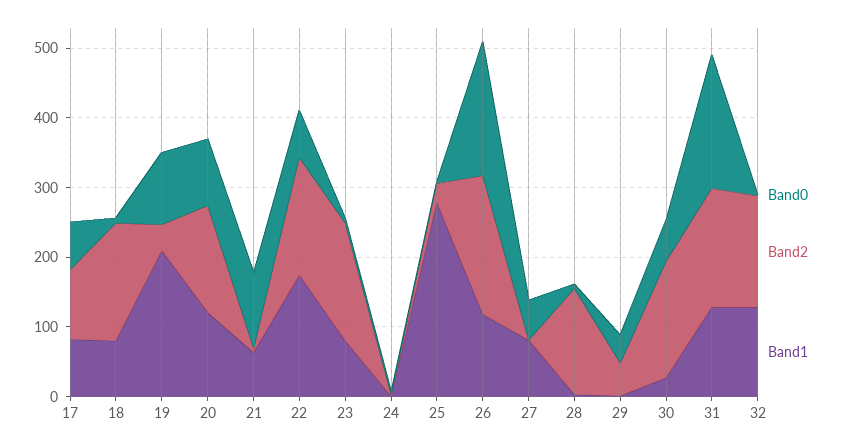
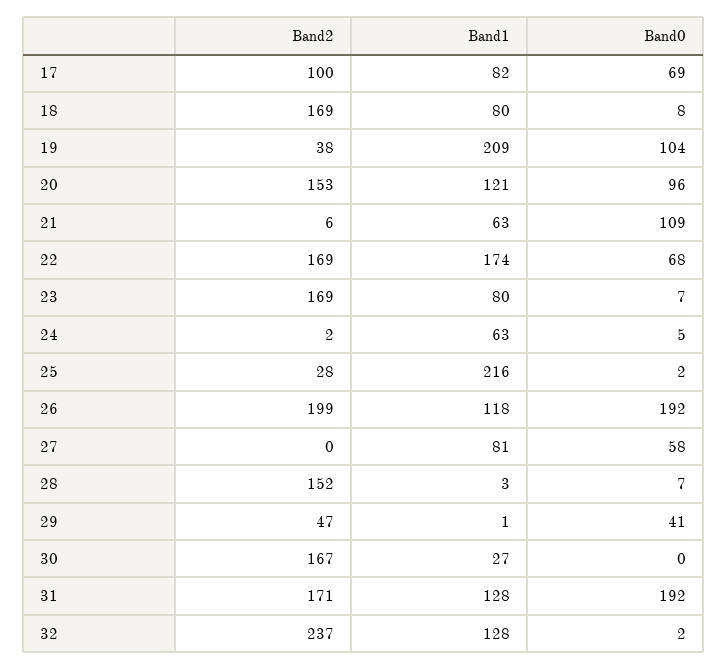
  {
    "Band0": {
      "17": 69,
      "18": 8,
      "19": 104,
      "20": 96,
      "21": 109,
      "22": 68,
      "23": 7,
      "24": 5,
      "25": 2,
      "26": 192,
      "27": 58,
      "28": 7,
      "29": 41,
-     "30": 60,
+     "30": 0,
      "31": 192,
      "32": 2
    },
    "Band2": {
      "17": 100,
      "18": 169,
      "19": 38,
      "20": 153,
      "21": 6,
      "22": 169,
      "23": 169,
      "24": 2,
      "25": 28,
      "26": 199,
      "27": 0,
      "28": 152,
      "29": 47,
      "30": 167,
      "31": 171,
-     "32": 160
+     "32": 237
    },
    "Band1": {
      "17": 82,
      "18": 80,
      "19": 209,
      "20": 121,
      "21": 63,
      "22": 174,
      "23": 80,
-     "24": 0,
+     "24": 63,
-     "25": 280,
+     "25": 216,
      "26": 118,
      "27": 81,
      "28": 3,
      "29": 1,
      "30": 27,
      "31": 128,
      "32": 128
    }
  }

